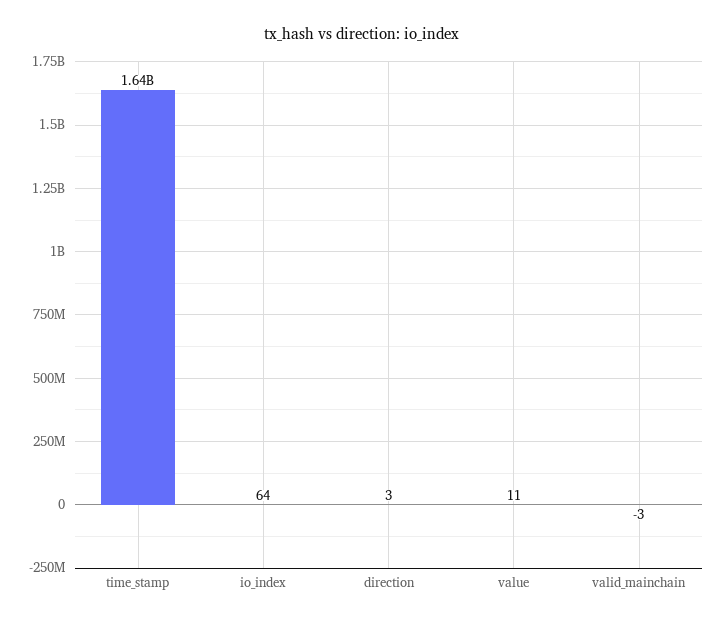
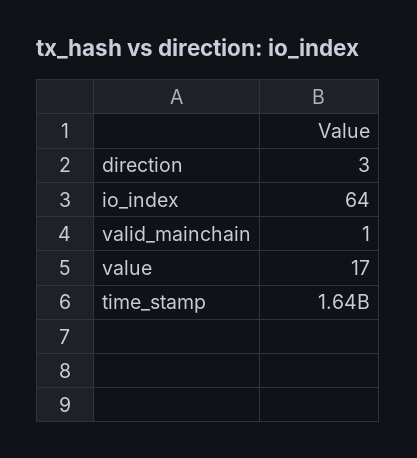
  {
    "time_stamp": 1640000000,
    "io_index": 64,
    "direction": 3,
-   "value": 11,
+   "value": 17,
-   "valid_mainchain": -3
+   "valid_mainchain": 1
  }

